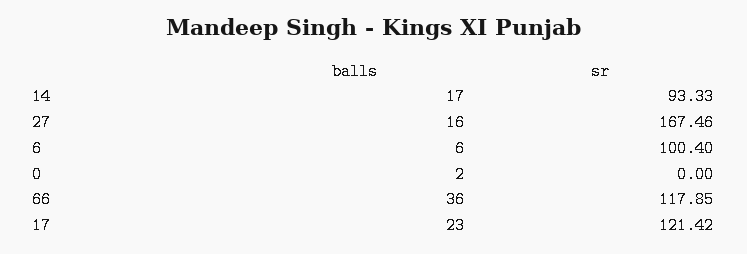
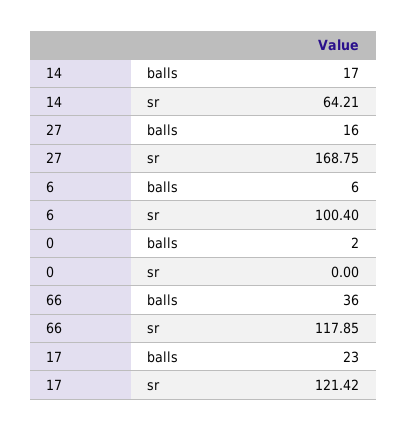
  {
    "balls": {
      "14": 17,
      "27": 16,
      "6": 6,
      "0": 2,
      "66": 36,
      "17": 23
    },
    "sr": {
-     "14": 93.33,
+     "14": 64.21,
-     "27": 167.46,
+     "27": 168.75,
      "6": 100.4,
      "0": 0,
      "66": 117.85,
      "17": 121.42
    }
  }

